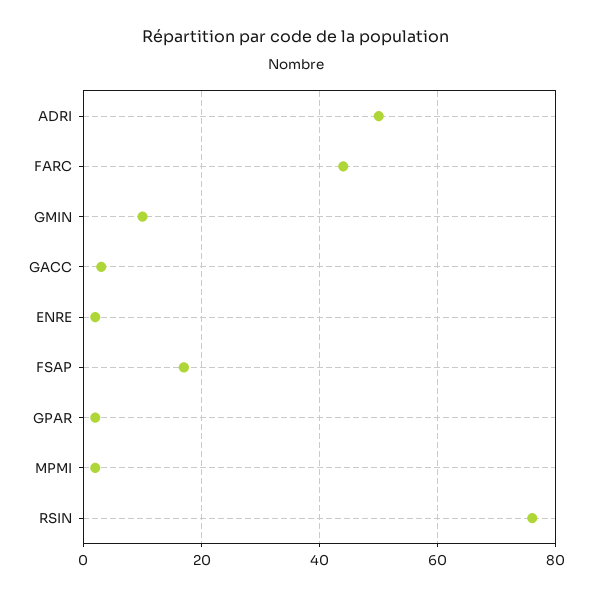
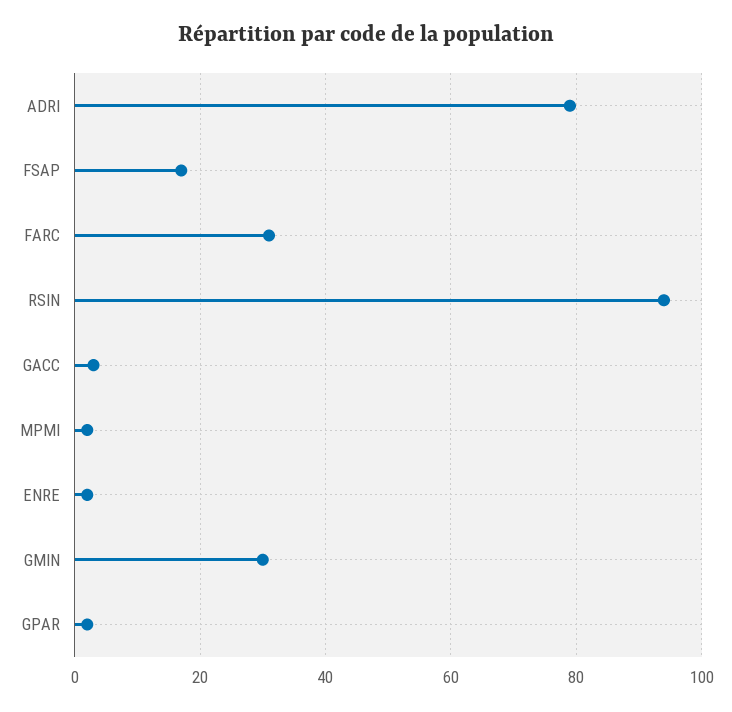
  {
-   "ADRI": 50,
+   "ADRI": 80,
-   "FARC": 45,
+   "FARC": 30,
-   "GMIN": 10,
+   "GMIN": 30,
    "GACC": 5,
    "ENRE": 0,
    "FSAP": 15,
    "GPAR": 0,
    "MPMI": 0,
-   "RSIN": 75
+   "RSIN": 95
  }

